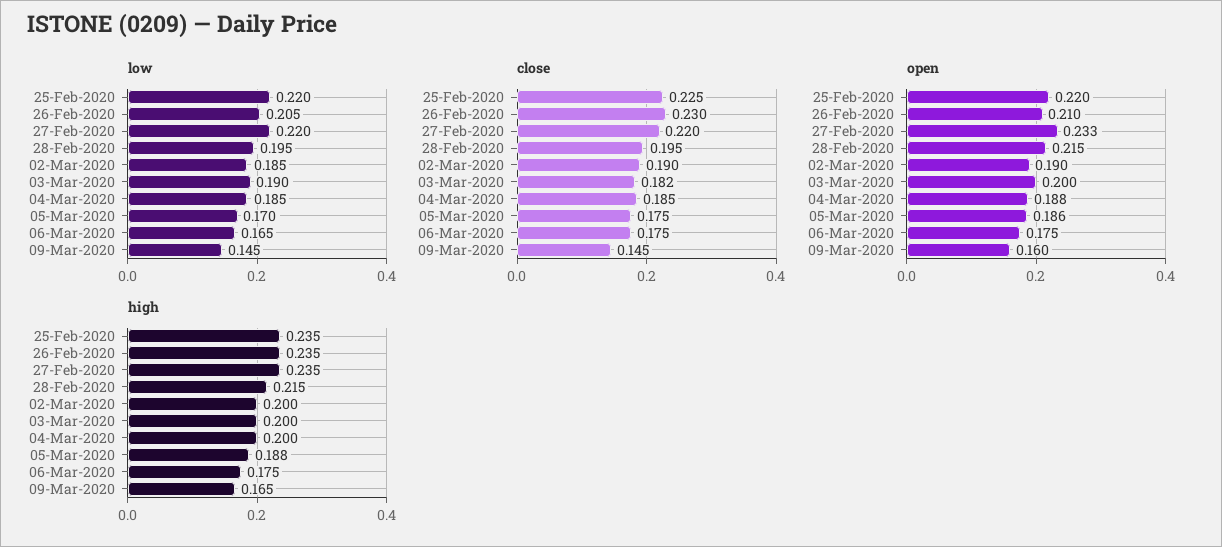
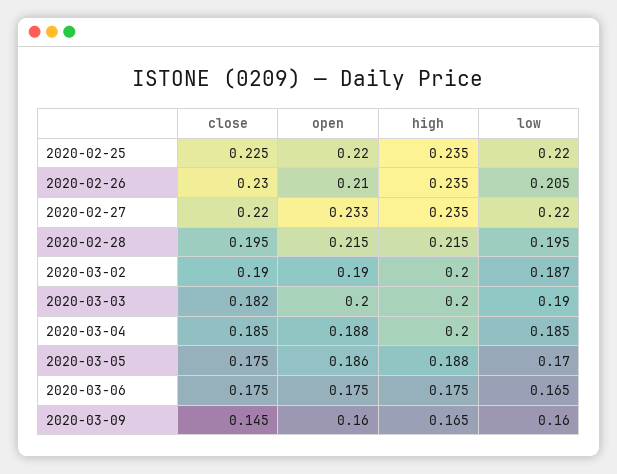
  {
    "low": {
      "25-Feb-2020": 0.22,
      "26-Feb-2020": 0.205,
      "27-Feb-2020": 0.22,
      "28-Feb-2020": 0.195,
-     "02-Mar-2020": 0.185,
+     "02-Mar-2020": 0.187,
      "03-Mar-2020": 0.19,
      "04-Mar-2020": 0.185,
      "05-Mar-2020": 0.17,
      "06-Mar-2020": 0.165,
-     "09-Mar-2020": 0.145
+     "09-Mar-2020": 0.16
    },
    "close": {
      "25-Feb-2020": 0.225,
      "26-Feb-2020": 0.23,
      "27-Feb-2020": 0.22,
      "28-Feb-2020": 0.195,
      "02-Mar-2020": 0.19,
      "03-Mar-2020": 0.182,
      "04-Mar-2020": 0.185,
      "05-Mar-2020": 0.175,
      "06-Mar-2020": 0.175,
      "09-Mar-2020": 0.145
    },
    "open": {
      "25-Feb-2020": 0.22,
      "26-Feb-2020": 0.21,
      "27-Feb-2020": 0.233,
      "28-Feb-2020": 0.215,
      "02-Mar-2020": 0.19,
      "03-Mar-2020": 0.2,
      "04-Mar-2020": 0.188,
      "05-Mar-2020": 0.186,
      "06-Mar-2020": 0.175,
      "09-Mar-2020": 0.16
    },
    "high": {
      "25-Feb-2020": 0.235,
      "26-Feb-2020": 0.235,
      "27-Feb-2020": 0.235,
      "28-Feb-2020": 0.215,
      "02-Mar-2020": 0.2,
      "03-Mar-2020": 0.2,
      "04-Mar-2020": 0.2,
      "05-Mar-2020": 0.188,
      "06-Mar-2020": 0.175,
      "09-Mar-2020": 0.165
    }
  }

